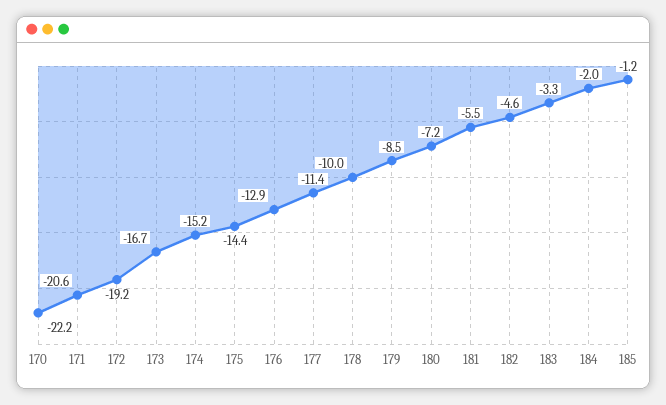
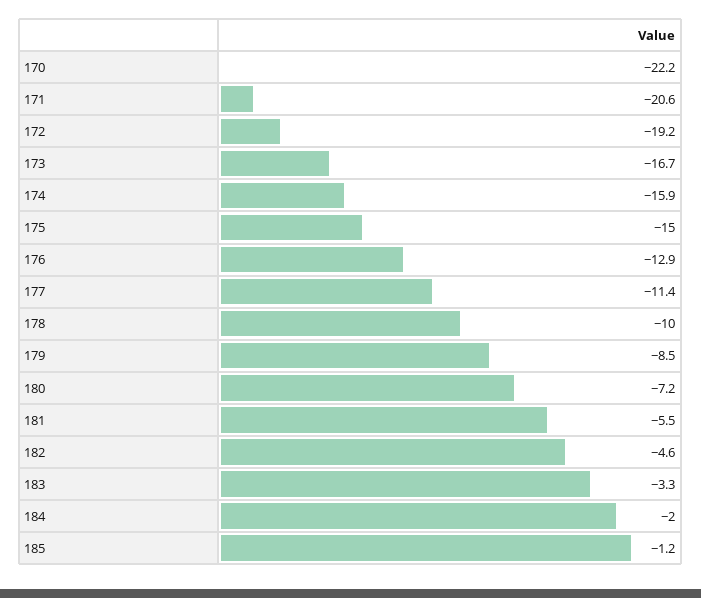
  {
    "170": -22.2,
    "171": -20.6,
    "172": -19.2,
    "173": -16.7,
-   "174": -15.2,
+   "174": -15.9,
-   "175": -14.4,
+   "175": -15,
    "176": -12.9,
    "177": -11.4,
    "178": -10,
    "179": -8.5,
    "180": -7.2,
    "181": -5.5,
    "182": -4.6,
    "183": -3.3,
    "184": -2,
    "185": -1.2
  }

